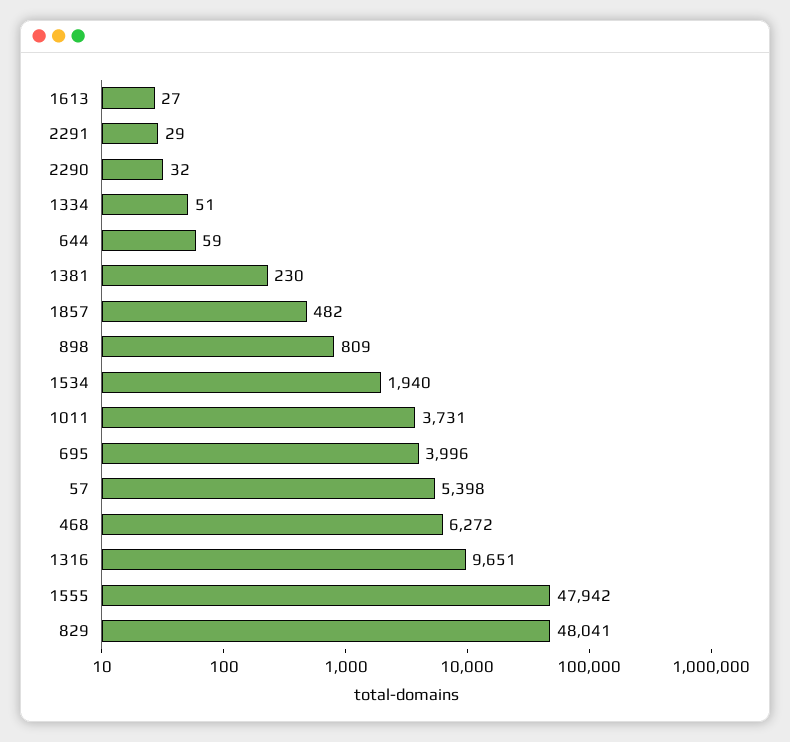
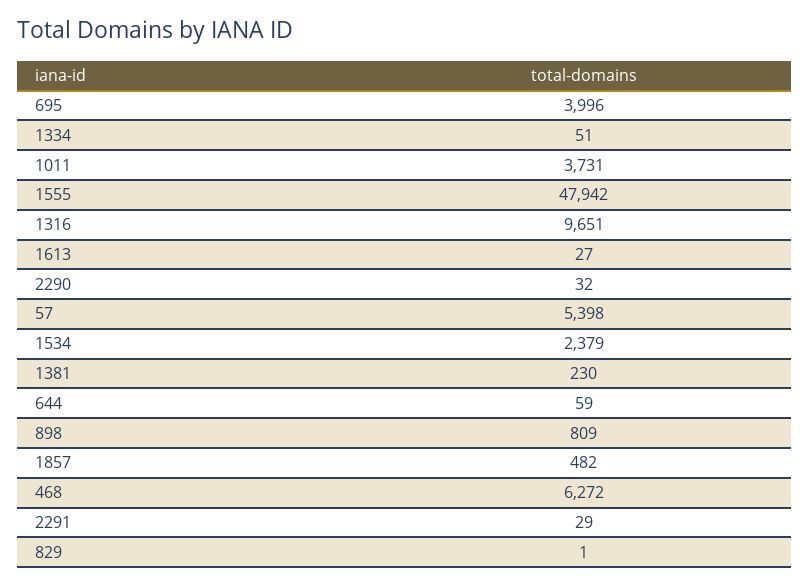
  {
    "1613": 27,
    "2291": 29,
    "2290": 32,
    "1334": 51,
    "644": 59,
    "1381": 230,
    "1857": 482,
    "898": 809,
-   "1534": 1940,
+   "1534": 2379,
    "1011": 3731,
    "695": 3996,
    "57": 5398,
    "468": 6272,
    "1316": 9651,
    "1555": 47942,
-   "829": 48041
+   "829": 1
  }

